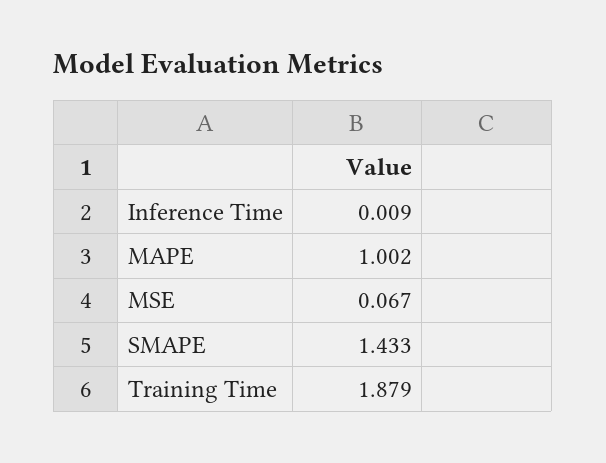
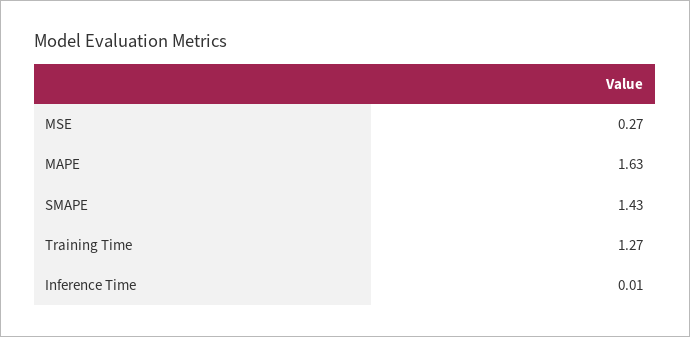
  {
    "Inference Time": 0.009,
-   "MAPE": 1.002,
+   "MAPE": 1.63,
-   "MSE": 0.067,
+   "MSE": 0.27,
    "SMAPE": 1.433,
-   "Training Time": 1.879
+   "Training Time": 1.27
  }

